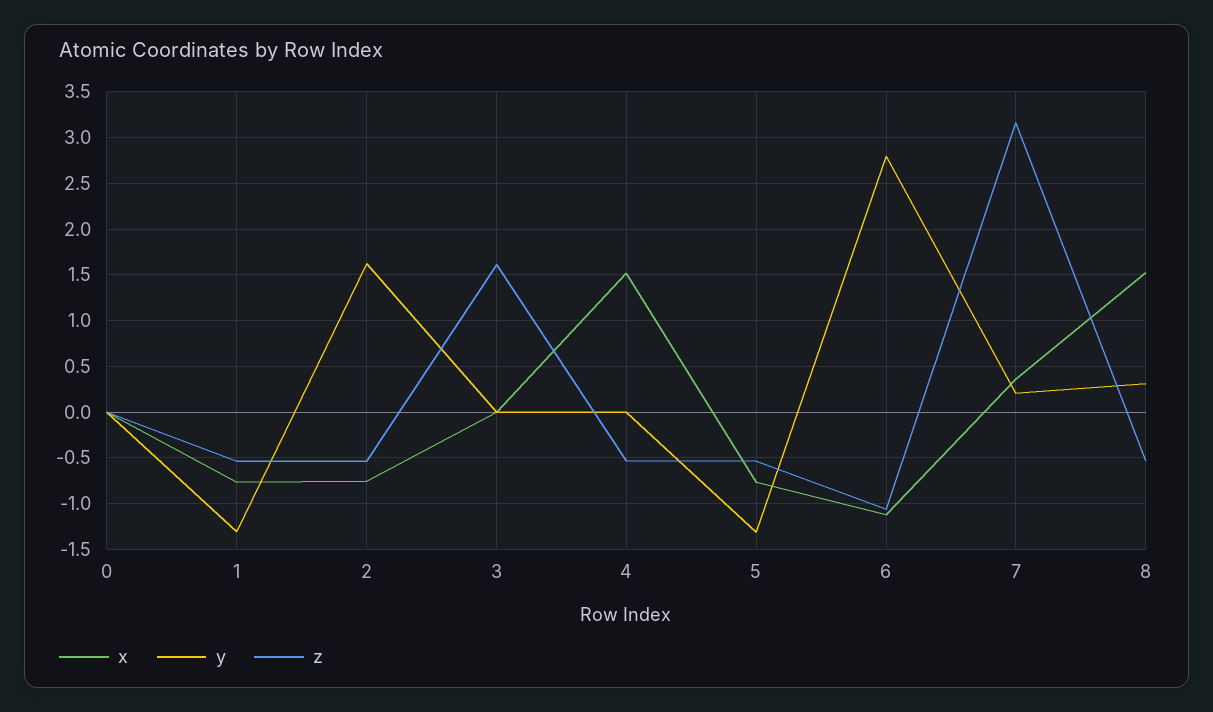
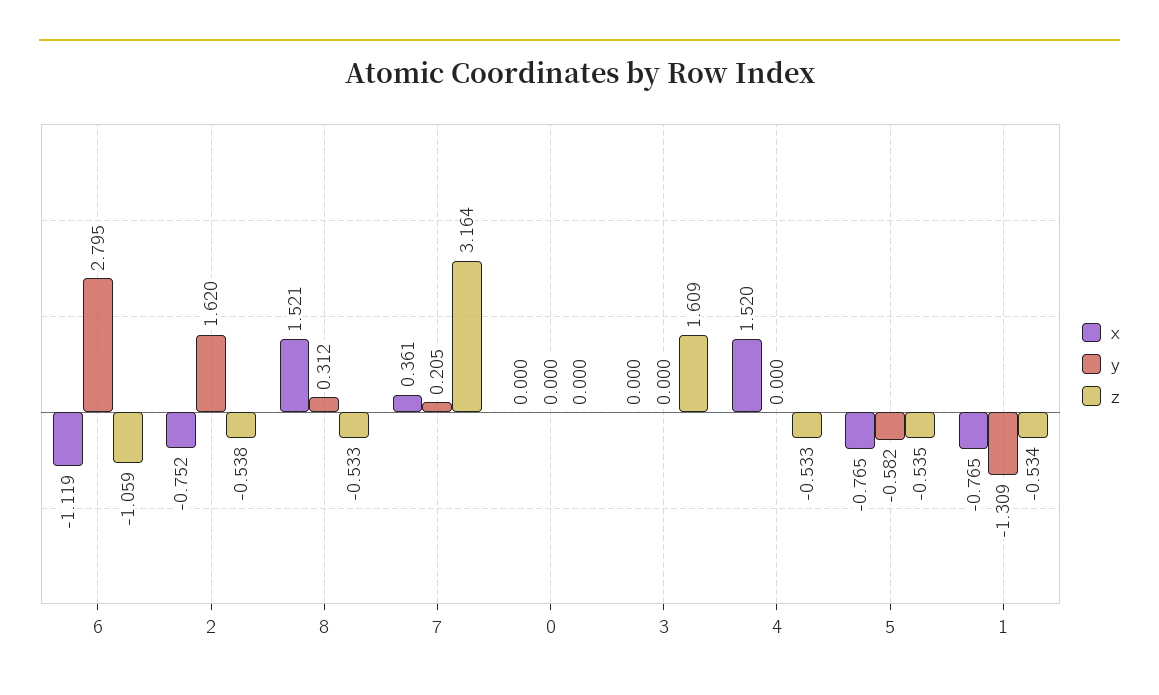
  {
    "x": {
      "0": 0,
      "1": -0.765,
      "2": -0.752,
      "3": 0,
      "4": 1.52,
      "5": -0.765,
      "6": -1.119,
      "7": 0.361,
      "8": 1.521
    },
    "y": {
      "0": 0,
      "1": -1.309,
      "2": 1.62,
      "3": 0,
      "4": 0,
-     "5": -1.3,
+     "5": -0.582,
      "6": 2.795,
      "7": 0.205,
      "8": 0.312
    },
    "z": {
      "0": 0,
      "1": -0.534,
      "2": -0.538,
      "3": 1.609,
      "4": -0.533,
      "5": -0.535,
      "6": -1.059,
      "7": 3.164,
      "8": -0.533
    }
  }

